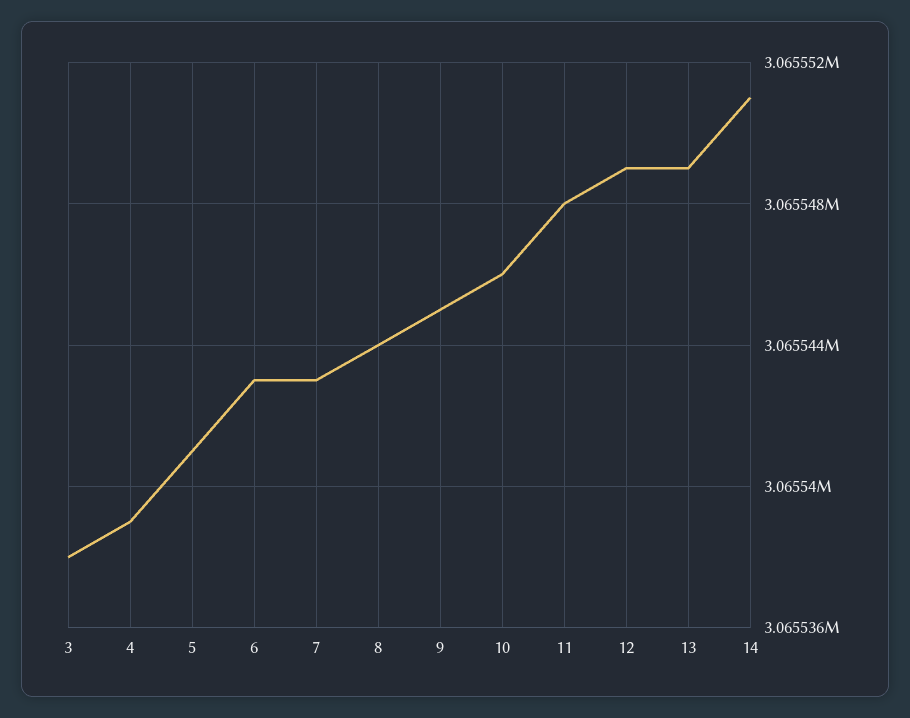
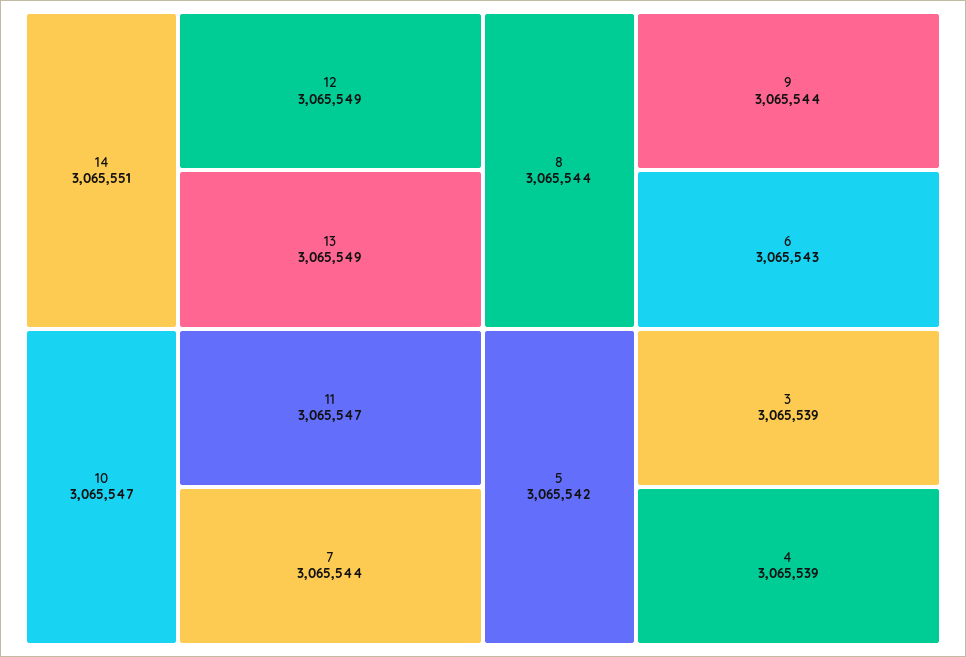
  {
-   "3": 3065538,
+   "3": 3065539,
    "4": 3065539,
-   "5": 3065541,
+   "5": 3065542,
    "6": 3065543,
-   "7": 3065543,
+   "7": 3065544,
    "8": 3065544,
-   "9": 3065545,
+   "9": 3065544,
-   "10": 3065546,
+   "10": 3065547,
-   "11": 3065548,
+   "11": 3065547,
    "12": 3065549,
    "13": 3065549,
    "14": 3065551
  }

